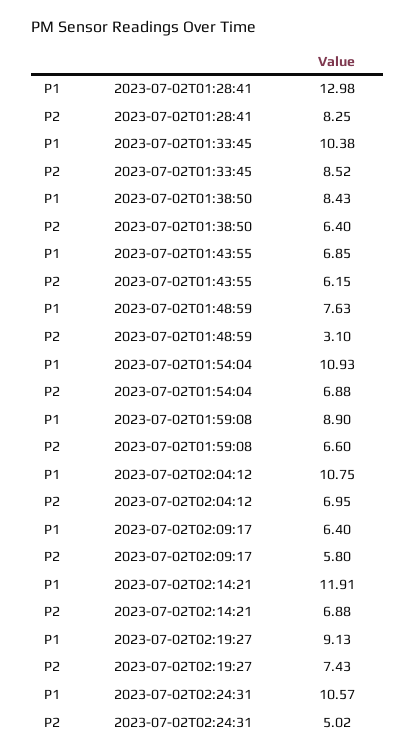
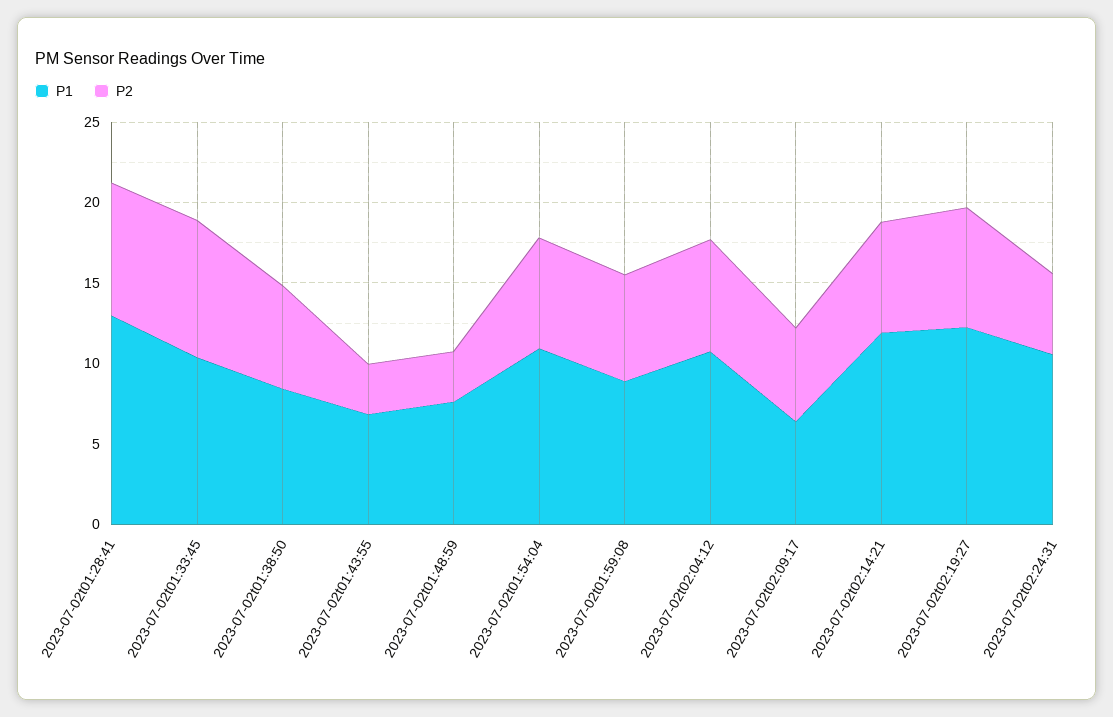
  {
    "P1": {
      "2023-07-02T01:28:41": 12.98,
      "2023-07-02T01:33:45": 10.38,
      "2023-07-02T01:38:50": 8.43,
      "2023-07-02T01:43:55": 6.85,
      "2023-07-02T01:48:59": 7.63,
      "2023-07-02T01:54:04": 10.93,
      "2023-07-02T01:59:08": 8.9,
      "2023-07-02T02:04:12": 10.75,
      "2023-07-02T02:09:17": 6.4,
      "2023-07-02T02:14:21": 11.91,
-     "2023-07-02T02:19:27": 9.13,
+     "2023-07-02T02:19:27": 12,
      "2023-07-02T02:24:31": 10.57
    },
    "P2": {
      "2023-07-02T01:28:41": 8.25,
      "2023-07-02T01:33:45": 8.52,
      "2023-07-02T01:38:50": 6.4,
-     "2023-07-02T01:43:55": 6.15,
+     "2023-07-02T01:43:55": 3,
      "2023-07-02T01:48:59": 3.1,
      "2023-07-02T01:54:04": 6.88,
      "2023-07-02T01:59:08": 6.6,
      "2023-07-02T02:04:12": 6.95,
      "2023-07-02T02:09:17": 5.8,
      "2023-07-02T02:14:21": 6.88,
      "2023-07-02T02:19:27": 7.43,
      "2023-07-02T02:24:31": 5.02
    }
  }

